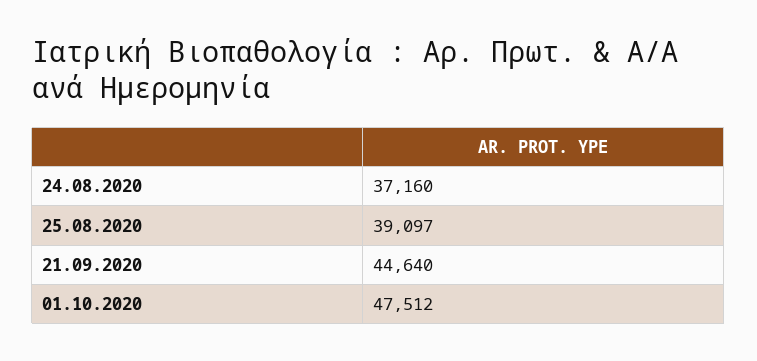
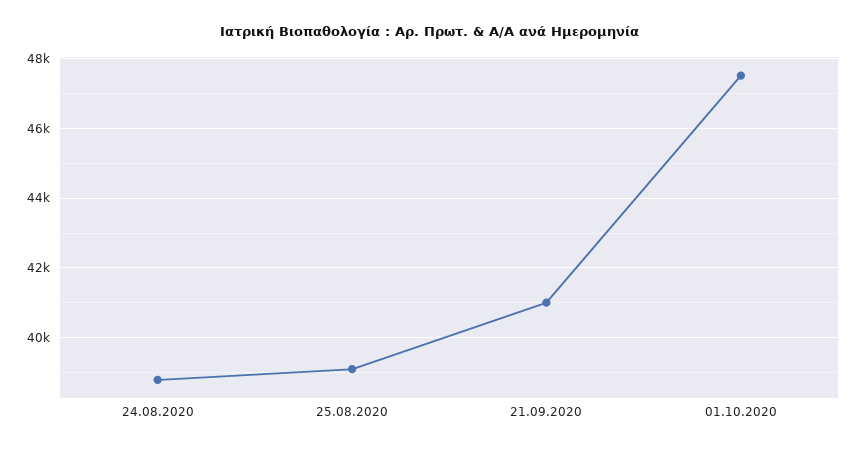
  {
-   "24.08.2020": 37160,
+   "24.08.2020": 38800,
    "25.08.2020": 39097,
-   "21.09.2020": 44640,
+   "21.09.2020": 41000,
    "01.10.2020": 47512
  }

